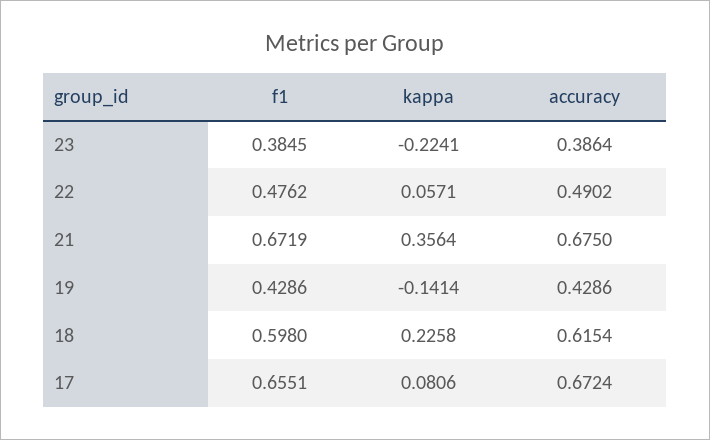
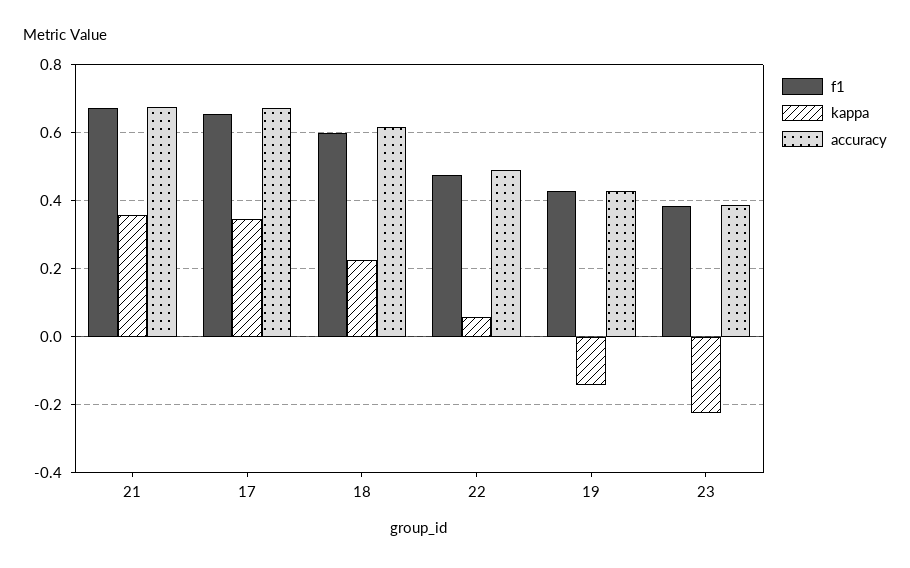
  {
    "f1": {
      "23": 0.3845,
      "22": 0.4762,
      "21": 0.6719,
      "19": 0.4286,
      "18": 0.598,
      "17": 0.6551
    },
    "kappa": {
      "23": -0.2241,
      "22": 0.0571,
      "21": 0.3564,
      "19": -0.1414,
      "18": 0.2258,
-     "17": 0.0806
+     "17": 0.34
    },
    "accuracy": {
      "23": 0.3864,
      "22": 0.4902,
      "21": 0.675,
      "19": 0.4286,
      "18": 0.6154,
      "17": 0.6724
    }
  }

